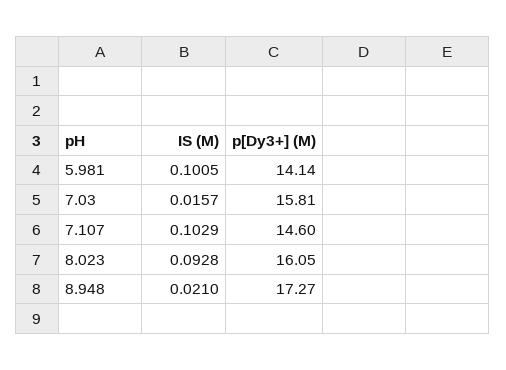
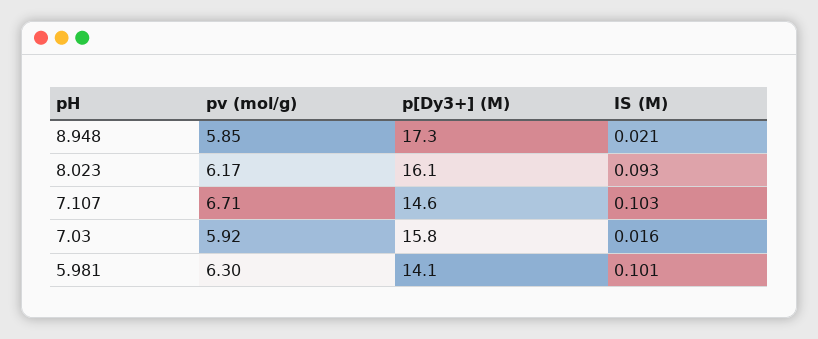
  {
    "IS (M)": {
      "5.981": 0.1005,
      "7.03": 0.0157,
      "7.107": 0.1029,
      "8.023": 0.0928,
      "8.948": 0.021
    },
    "p[Dy3+] (M)": {
      "5.981": 14.14,
      "7.03": 15.81,
      "7.107": 14.6,
      "8.023": 16.05,
      "8.948": 17.27
-   }
+   },
+   "pv (mol/g)": {
+     "8.948": 5.85,
+     "8.023": 6.17,
+     "7.107": 6.71,
+     "7.03": 5.92,
+     "5.981": 6.3
+   }
  }

